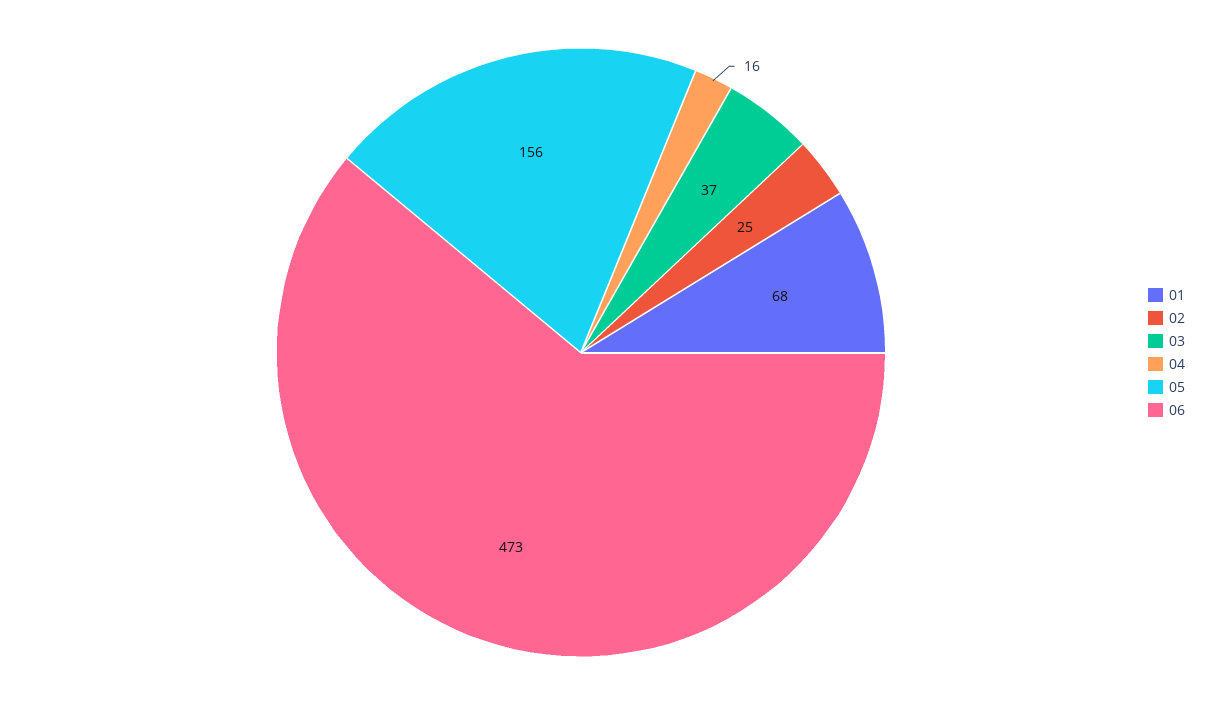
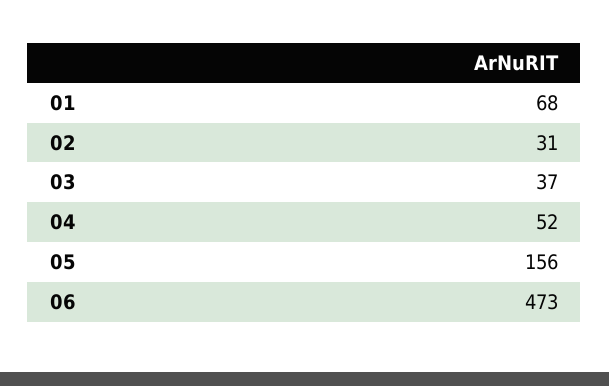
  {
    "01": 68,
-   "02": 25,
+   "02": 31,
    "03": 37,
-   "04": 16,
+   "04": 52,
    "05": 156,
    "06": 473
  }

